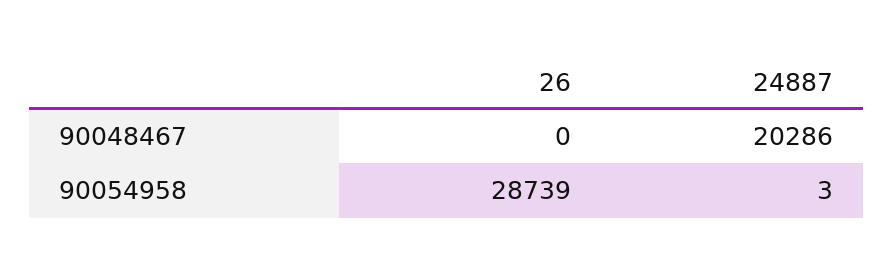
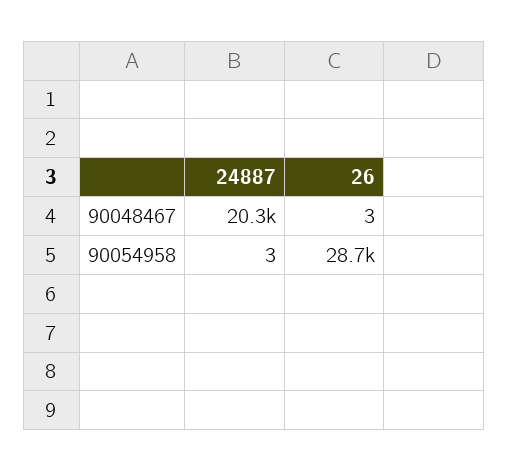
  {
    "26": {
-     "90048467": 0,
+     "90048467": 3,
      "90054958": 28739
    },
    "24887": {
      "90048467": 20286,
      "90054958": 3
    }
  }

